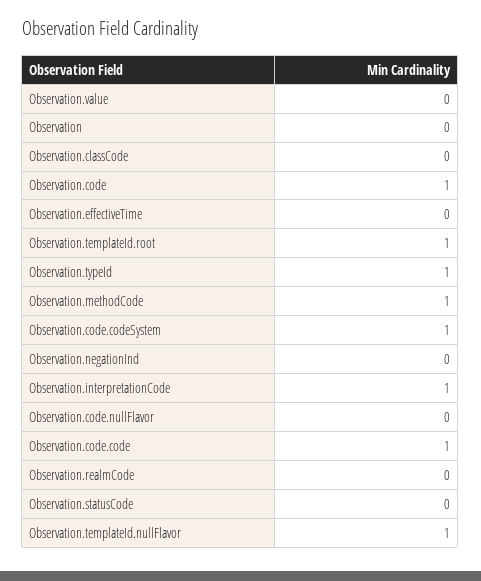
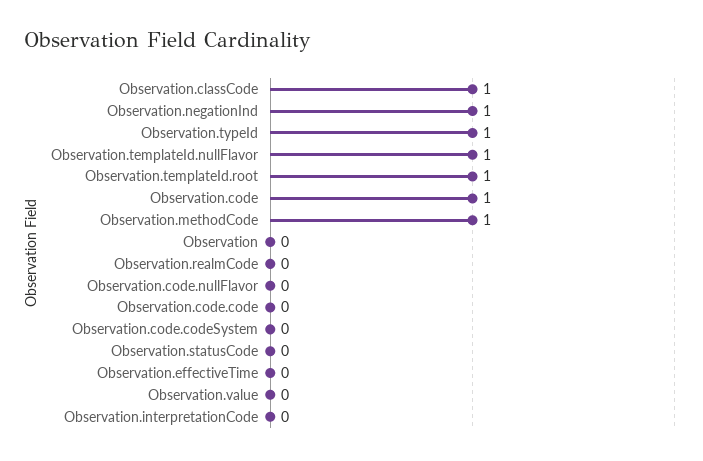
  {
    "Observation.value": 0,
    "Observation": 0,
-   "Observation.classCode": 0,
+   "Observation.classCode": 1,
    "Observation.code": 1,
    "Observation.effectiveTime": 0,
    "Observation.templateId.root": 1,
    "Observation.typeId": 1,
    "Observation.methodCode": 1,
-   "Observation.code.codeSystem": 1,
+   "Observation.code.codeSystem": 0,
-   "Observation.negationInd": 0,
+   "Observation.negationInd": 1,
-   "Observation.interpretationCode": 1,
+   "Observation.interpretationCode": 0,
    "Observation.code.nullFlavor": 0,
-   "Observation.code.code": 1,
+   "Observation.code.code": 0,
    "Observation.realmCode": 0,
    "Observation.statusCode": 0,
    "Observation.templateId.nullFlavor": 1
  }

